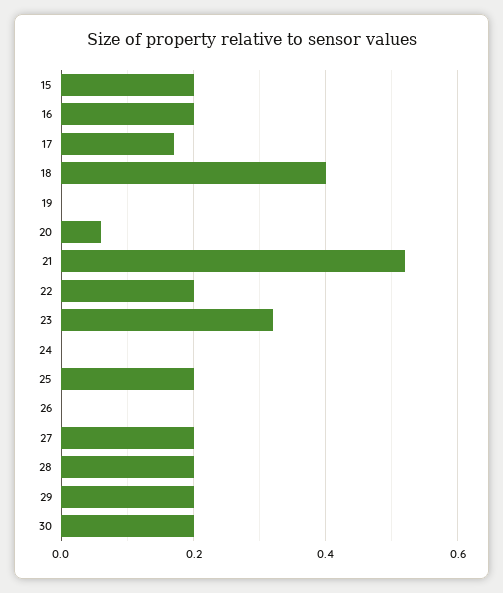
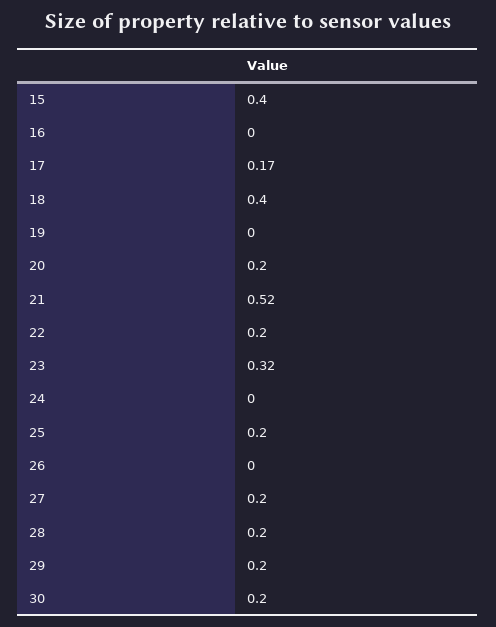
  {
-   "15": 0.2,
+   "15": 0.4,
-   "16": 0.2,
+   "16": 0,
    "17": 0.17,
    "18": 0.4,
    "19": 0,
-   "20": 0.05,
+   "20": 0.2,
    "21": 0.52,
    "22": 0.2,
    "23": 0.32,
    "24": 0,
    "25": 0.2,
    "26": 0,
    "27": 0.2,
    "28": 0.2,
    "29": 0.2,
    "30": 0.2
  }

